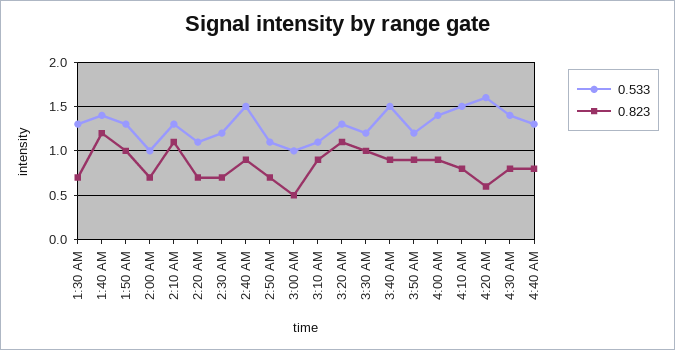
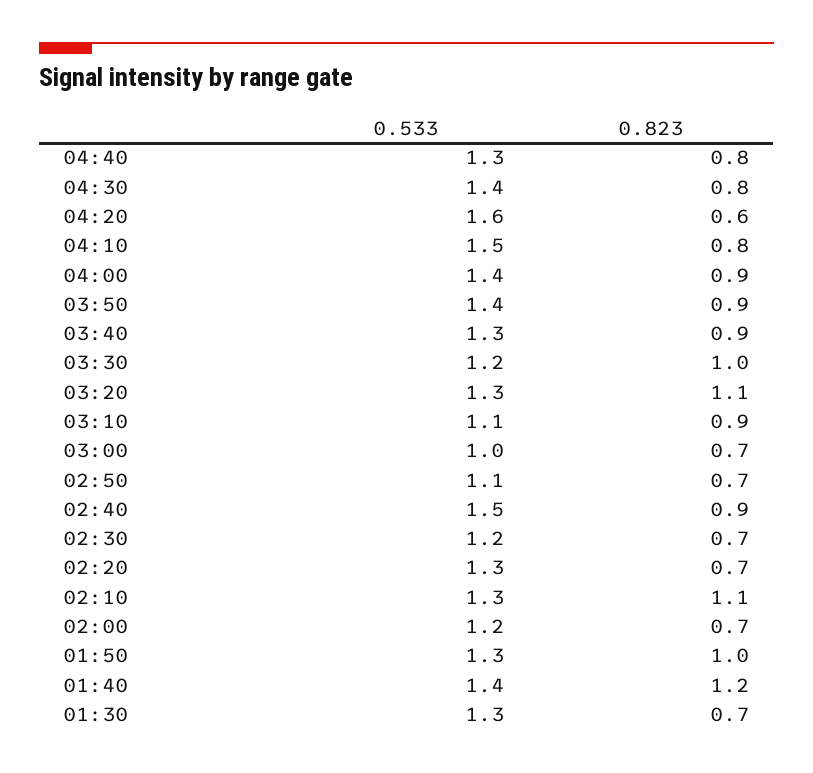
  {
    "0.533": {
      "1:30 AM": 1.3,
      "1:40 AM": 1.4,
      "1:50 AM": 1.3,
-     "2:00 AM": 1,
+     "2:00 AM": 1.2,
      "2:10 AM": 1.3,
-     "2:20 AM": 1.1,
+     "2:20 AM": 1.3,
      "2:30 AM": 1.2,
      "2:40 AM": 1.5,
      "2:50 AM": 1.1,
      "3:00 AM": 1,
      "3:10 AM": 1.1,
      "3:20 AM": 1.3,
      "3:30 AM": 1.2,
-     "3:40 AM": 1.5,
+     "3:40 AM": 1.3,
-     "3:50 AM": 1.2,
+     "3:50 AM": 1.4,
      "4:00 AM": 1.4,
      "4:10 AM": 1.5,
      "4:20 AM": 1.6,
      "4:30 AM": 1.4,
      "4:40 AM": 1.3
    },
    "0.823": {
      "1:30 AM": 0.7,
      "1:40 AM": 1.2,
      "1:50 AM": 1,
      "2:00 AM": 0.7,
      "2:10 AM": 1.1,
      "2:20 AM": 0.7,
      "2:30 AM": 0.7,
      "2:40 AM": 0.9,
      "2:50 AM": 0.7,
-     "3:00 AM": 0.5,
+     "3:00 AM": 0.7,
      "3:10 AM": 0.9,
      "3:20 AM": 1.1,
      "3:30 AM": 1,
      "3:40 AM": 0.9,
      "3:50 AM": 0.9,
      "4:00 AM": 0.9,
      "4:10 AM": 0.8,
      "4:20 AM": 0.6,
      "4:30 AM": 0.8,
      "4:40 AM": 0.8
    }
  }

